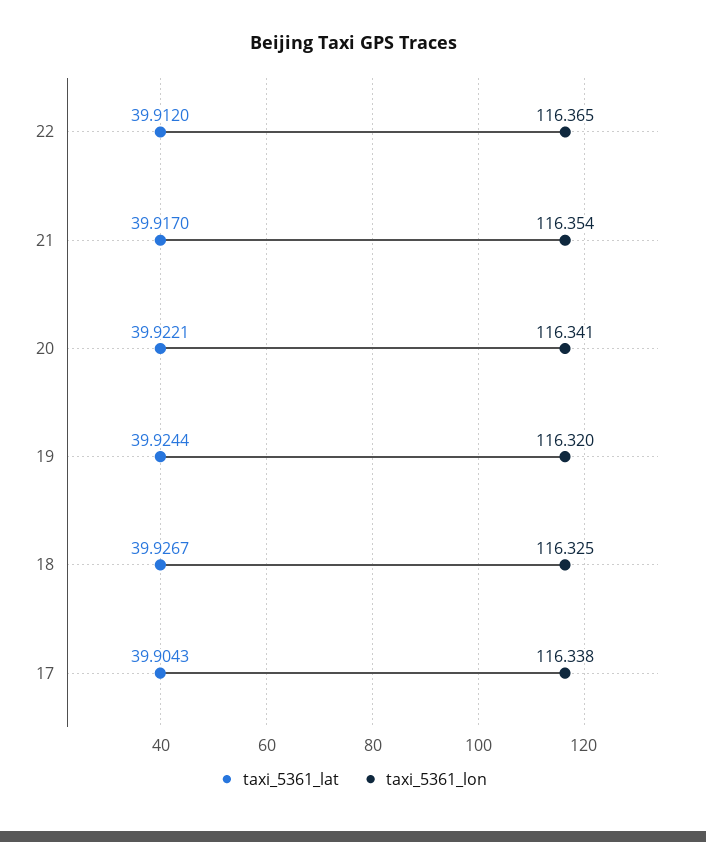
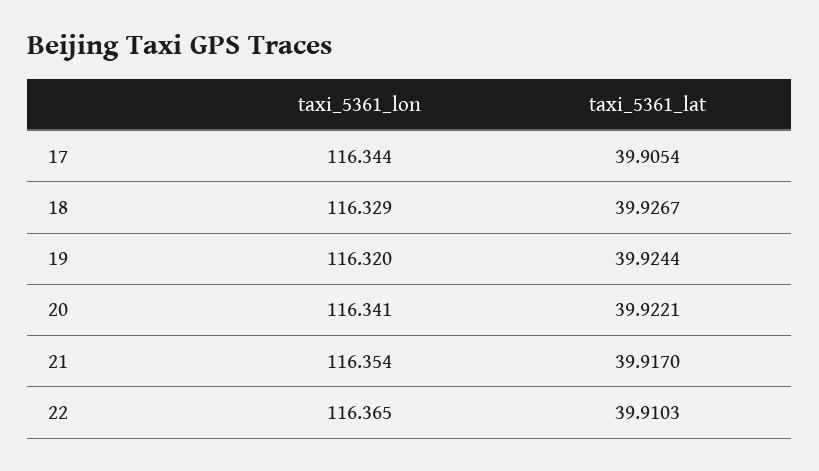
  {
    "taxi_5361_lat": {
-     "22": 39.912,
+     "22": 39.9103,
      "21": 39.917,
      "20": 39.9221,
      "19": 39.9244,
      "18": 39.9267,
-     "17": 39.9043
+     "17": 39.9054
    },
    "taxi_5361_lon": {
      "22": 116.365,
      "21": 116.354,
      "20": 116.341,
      "19": 116.32,
-     "18": 116.325,
+     "18": 116.329,
-     "17": 116.338
+     "17": 116.344
    }
  }

